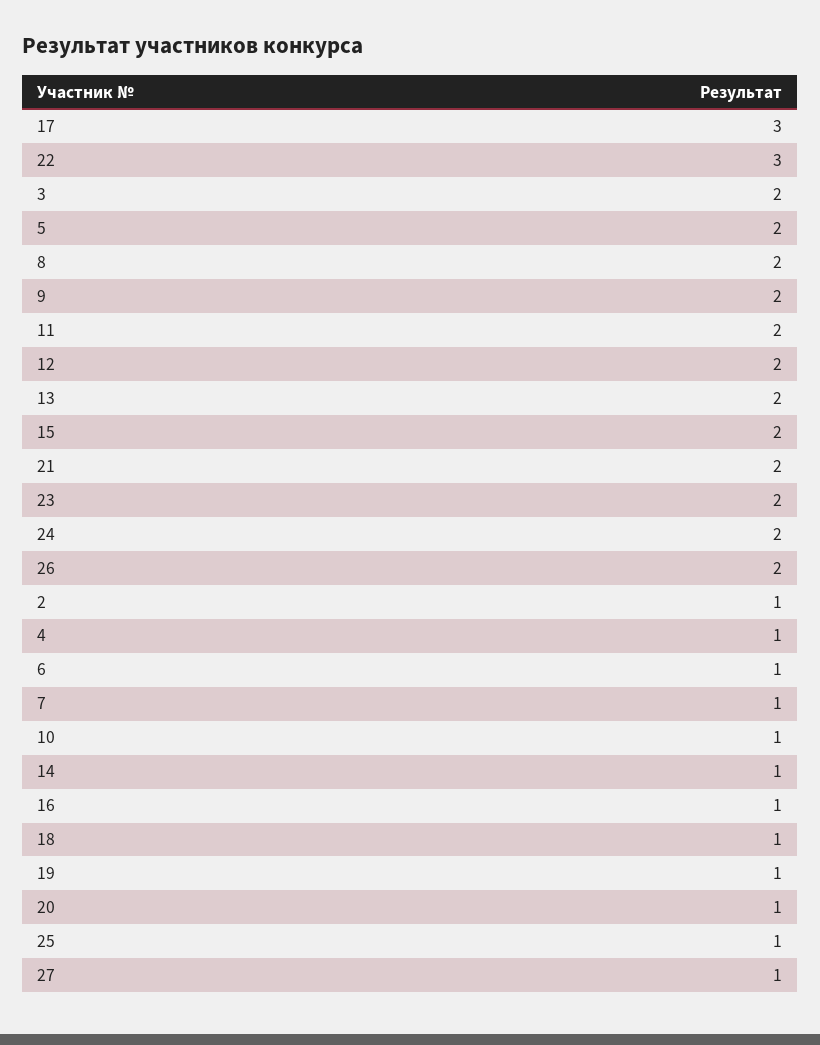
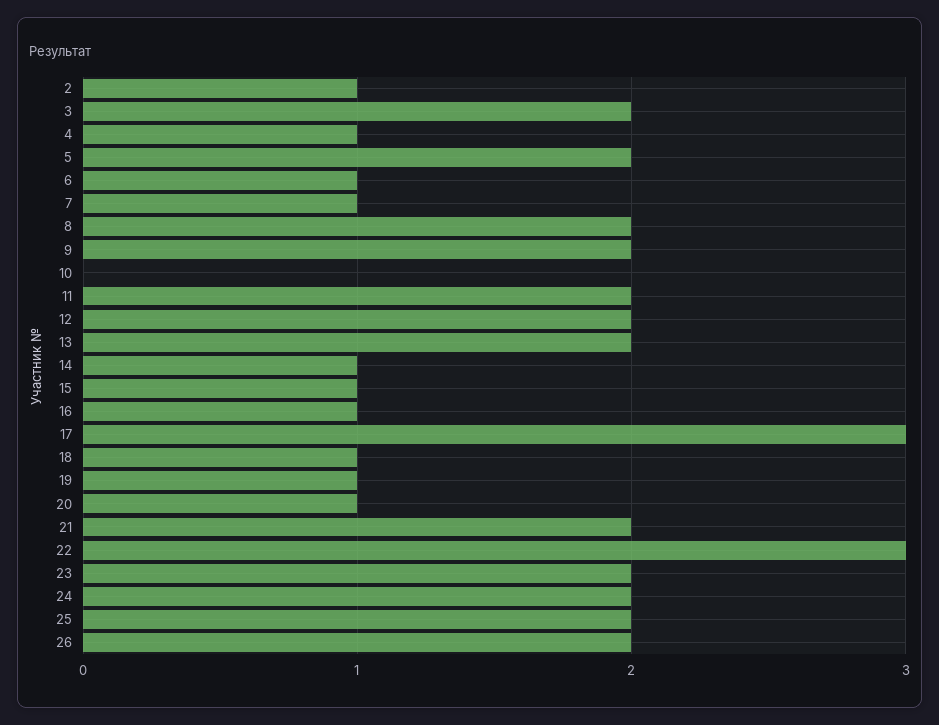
  {
    "17": 3,
    "22": 3,
    "3": 2,
    "5": 2,
    "8": 2,
    "9": 2,
    "11": 2,
    "12": 2,
    "13": 2,
-   "15": 2,
+   "15": 1,
    "21": 2,
    "23": 2,
    "24": 2,
    "26": 2,
    "2": 1,
    "4": 1,
    "6": 1,
    "7": 1,
-   "10": 1,
+   "10": 0,
    "14": 1,
    "16": 1,
    "18": 1,
    "19": 1,
    "20": 1,
-   "25": 1,
+   "25": 2
-   "27": 1
  }

